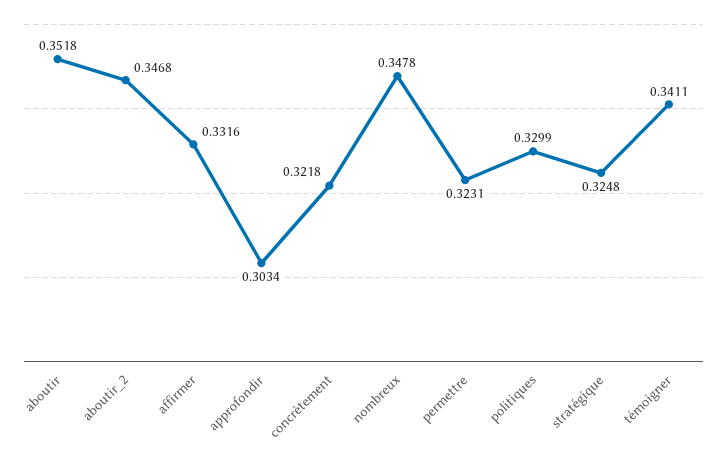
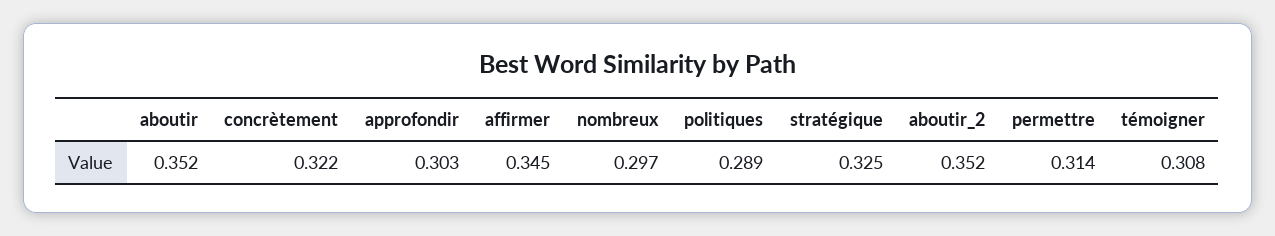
  {
    "aboutir": 0.3518,
-   "aboutir_2": 0.3468,
+   "aboutir_2": 0.352,
-   "affirmer": 0.3316,
+   "affirmer": 0.345,
    "approfondir": 0.3034,
    "concrètement": 0.3218,
-   "nombreux": 0.3478,
+   "nombreux": 0.297,
-   "permettre": 0.3231,
+   "permettre": 0.314,
-   "politiques": 0.3299,
+   "politiques": 0.289,
    "stratégique": 0.3248,
-   "témoigner": 0.3411
+   "témoigner": 0.308
  }

